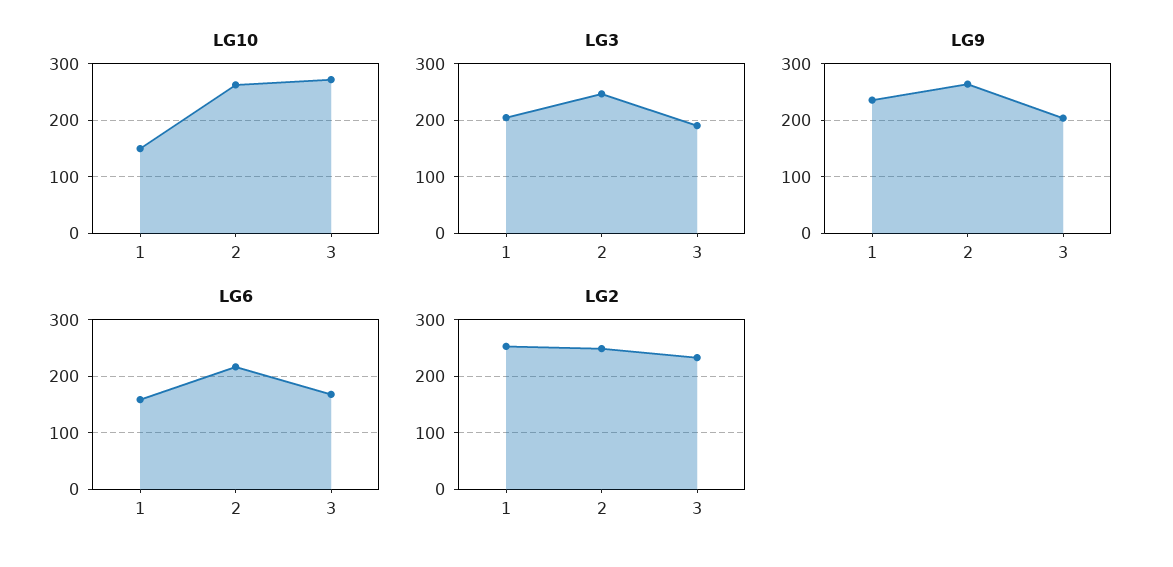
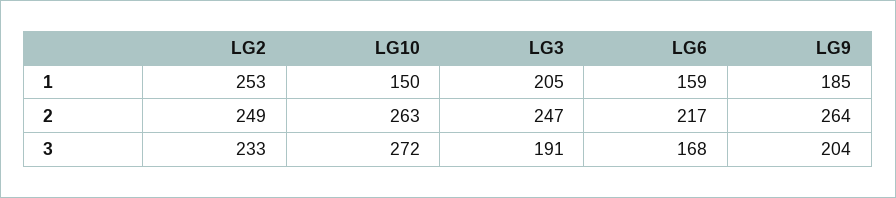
  {
    "LG10": {
      "1": 150,
      "2": 263,
      "3": 272
    },
    "LG3": {
      "1": 205,
      "2": 247,
      "3": 191
    },
    "LG9": {
-     "1": 240,
+     "1": 185,
      "2": 264,
      "3": 204
    },
    "LG6": {
      "1": 159,
      "2": 217,
      "3": 168
    },
    "LG2": {
      "1": 253,
      "2": 249,
      "3": 233
    }
  }

